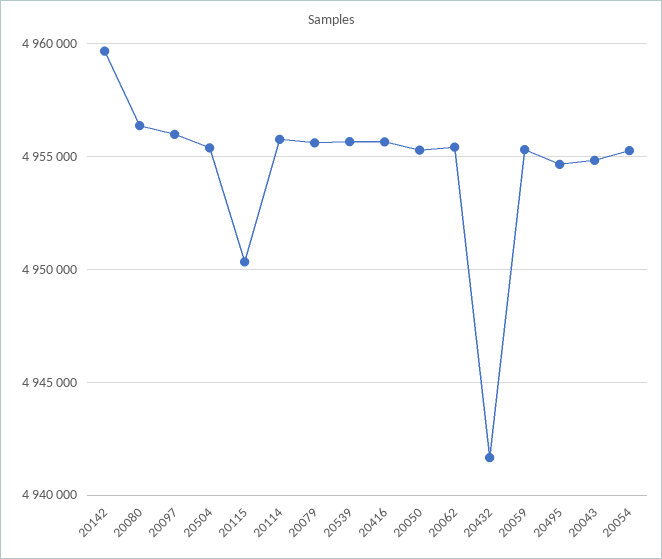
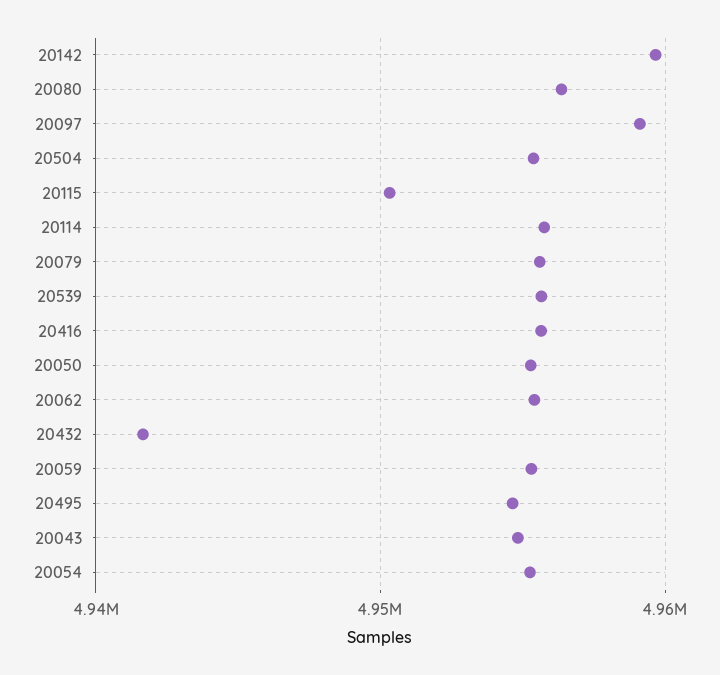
  {
    "20142": 4959500,
    "20080": 4956500,
-   "20097": 4956000,
+   "20097": 4959000,
    "20504": 4955500,
    "20115": 4950500,
    "20114": 4956000,
    "20079": 4955500,
    "20539": 4955500,
    "20416": 4955500,
    "20050": 4955500,
    "20062": 4955500,
    "20432": 4941500,
    "20059": 4955500,
    "20495": 4954500,
    "20043": 4955000,
    "20054": 4955500
  }

